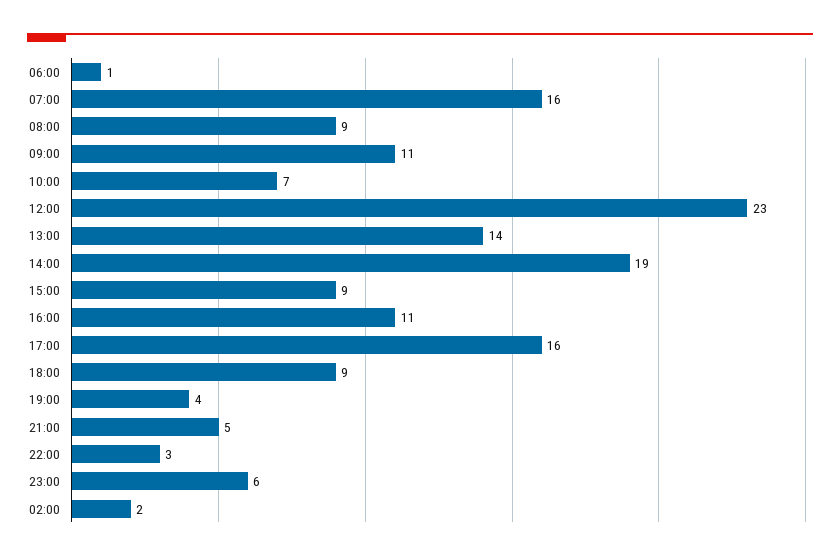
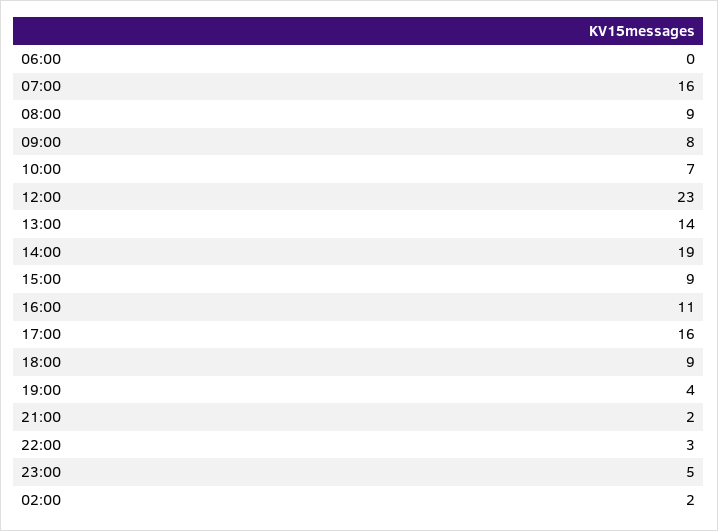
  {
-   "06:00": 1,
+   "06:00": 0,
    "07:00": 16,
    "08:00": 9,
-   "09:00": 11,
+   "09:00": 8,
    "10:00": 7,
    "12:00": 23,
    "13:00": 14,
    "14:00": 19,
    "15:00": 9,
    "16:00": 11,
    "17:00": 16,
    "18:00": 9,
    "19:00": 4,
-   "21:00": 5,
+   "21:00": 2,
    "22:00": 3,
-   "23:00": 6,
+   "23:00": 5,
    "02:00": 2
  }

